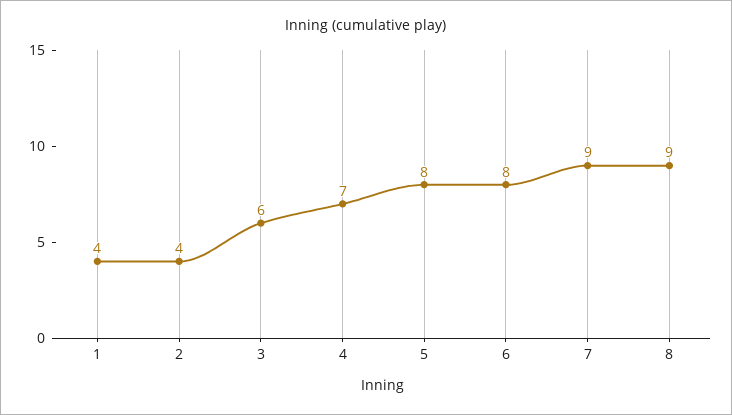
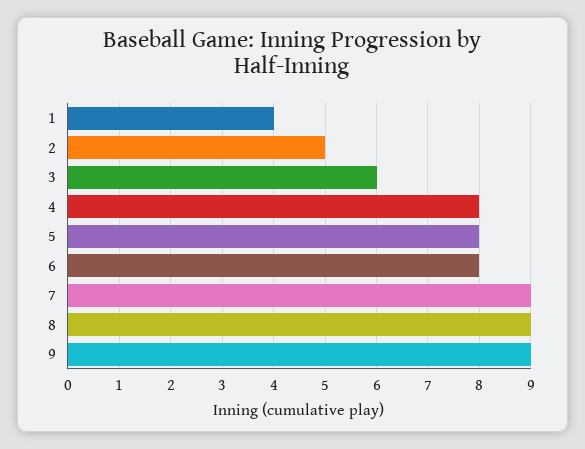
  {
    "1": 4,
-   "2": 4,
+   "2": 5,
    "3": 6,
-   "4": 7,
+   "4": 8,
    "5": 8,
    "6": 8,
    "7": 9,
-   "8": 9
+   "8": 9,
+   "9": 9
  }

